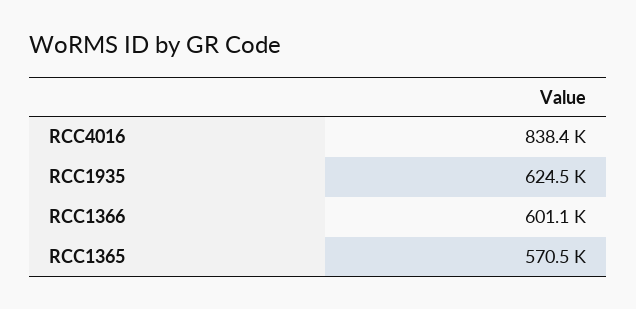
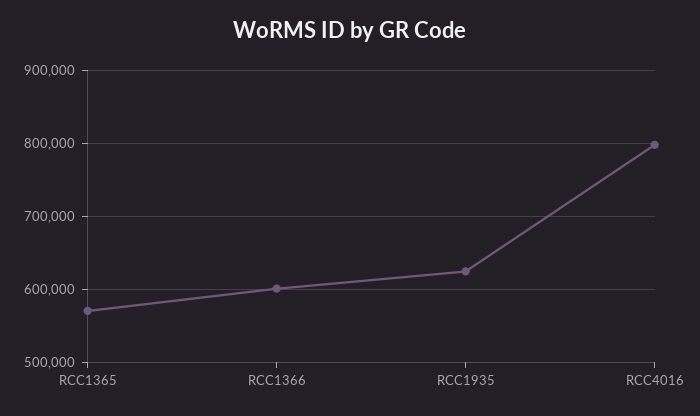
  {
-   "RCC4016": 838400,
+   "RCC4016": 800000,
    "RCC1935": 624500,
    "RCC1366": 601100,
    "RCC1365": 570500
  }

